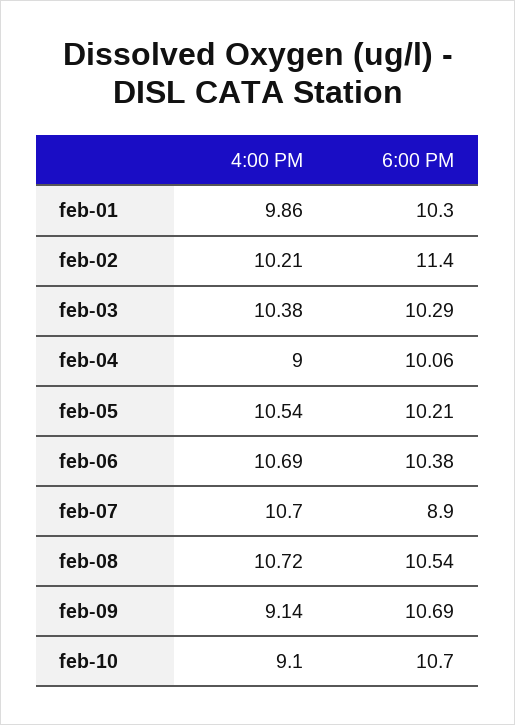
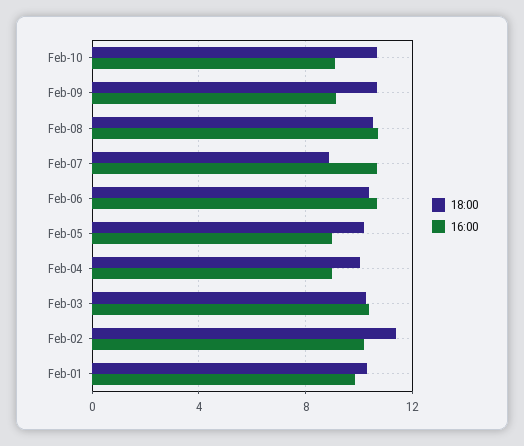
  {
    "4:00 PM": {
      "feb-01": 9.86,
      "feb-02": 10.21,
      "feb-03": 10.38,
      "feb-04": 9,
-     "feb-05": 10.54,
+     "feb-05": 9,
      "feb-06": 10.69,
      "feb-07": 10.7,
      "feb-08": 10.72,
      "feb-09": 9.14,
      "feb-10": 9.1
    },
    "6:00 PM": {
      "feb-01": 10.3,
      "feb-02": 11.4,
      "feb-03": 10.29,
      "feb-04": 10.06,
      "feb-05": 10.21,
      "feb-06": 10.38,
      "feb-07": 8.9,
      "feb-08": 10.54,
      "feb-09": 10.69,
      "feb-10": 10.7
    }
  }

